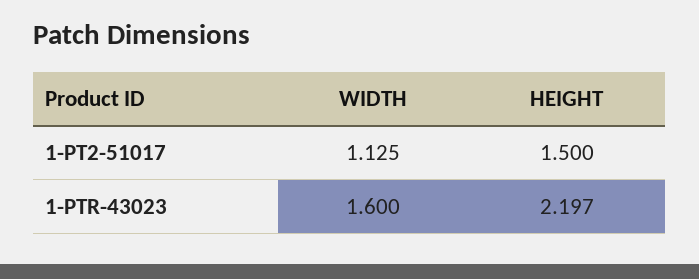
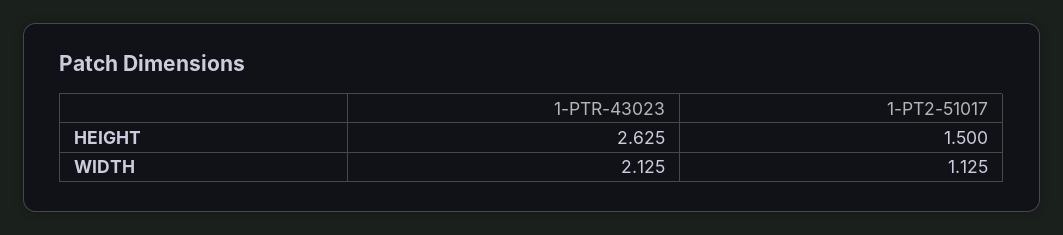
  {
    "WIDTH": {
      "1-PT2-51017": 1.125,
-     "1-PTR-43023": 1.6
+     "1-PTR-43023": 2.125
    },
    "HEIGHT": {
      "1-PT2-51017": 1.5,
-     "1-PTR-43023": 2.197
+     "1-PTR-43023": 2.625
    }
  }

